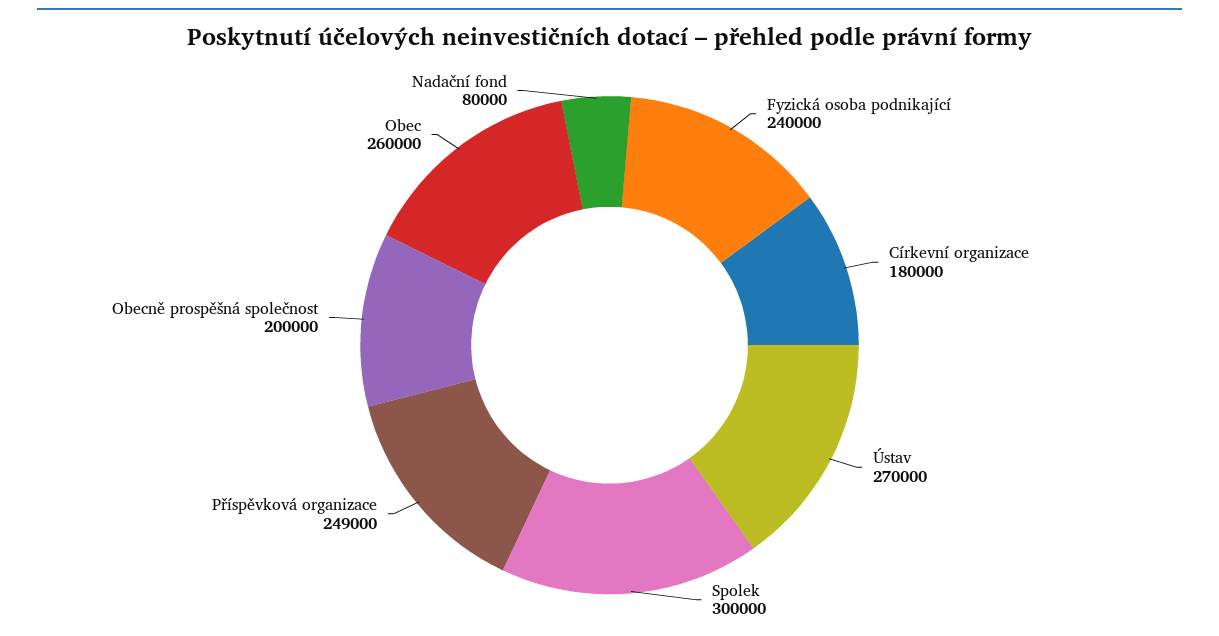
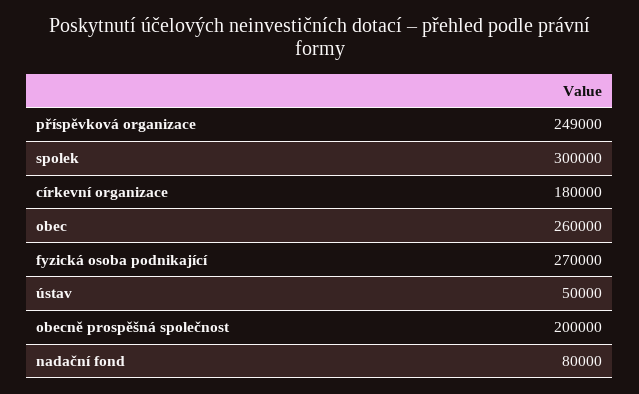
  {
-   "Fyzická osoba podnikající": 240000,
+   "Fyzická osoba podnikající": 270000,
    "Církevní organizace": 180000,
-   "Ústav": 270000,
+   "Ústav": 50000,
    "Spolek": 300000,
    "Příspěvková organizace": 249000,
    "Obecně prospěšná společnost": 200000,
    "Obec": 260000,
    "Nadační fond": 80000
  }

